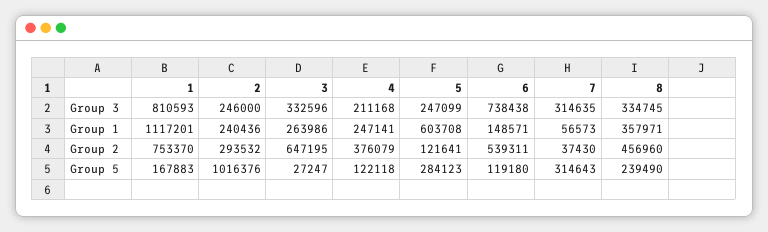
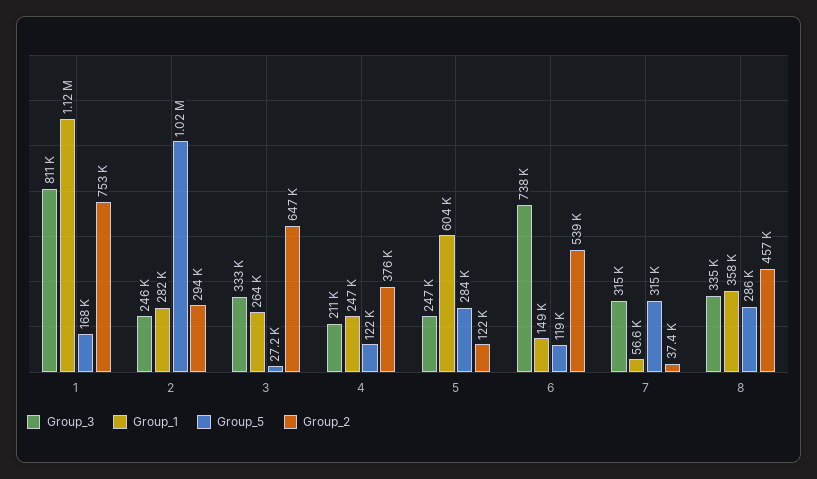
  {
    "Group 3": {
      "1": 810593,
      "2": 246000,
      "3": 332596,
      "4": 211168,
      "5": 247099,
      "6": 738438,
      "7": 314635,
      "8": 334745
    },
    "Group 1": {
      "1": 1117201,
-     "2": 240436,
+     "2": 282000,
      "3": 263986,
      "4": 247141,
      "5": 603708,
      "6": 148571,
      "7": 56573,
      "8": 357971
    },
    "Group 2": {
      "1": 753370,
      "2": 293532,
      "3": 647195,
      "4": 376079,
      "5": 121641,
      "6": 539311,
      "7": 37430,
      "8": 456960
    },
    "Group 5": {
      "1": 167883,
      "2": 1016376,
      "3": 27247,
      "4": 122118,
      "5": 284123,
      "6": 119180,
      "7": 314643,
-     "8": 239490
+     "8": 286000
    }
  }

